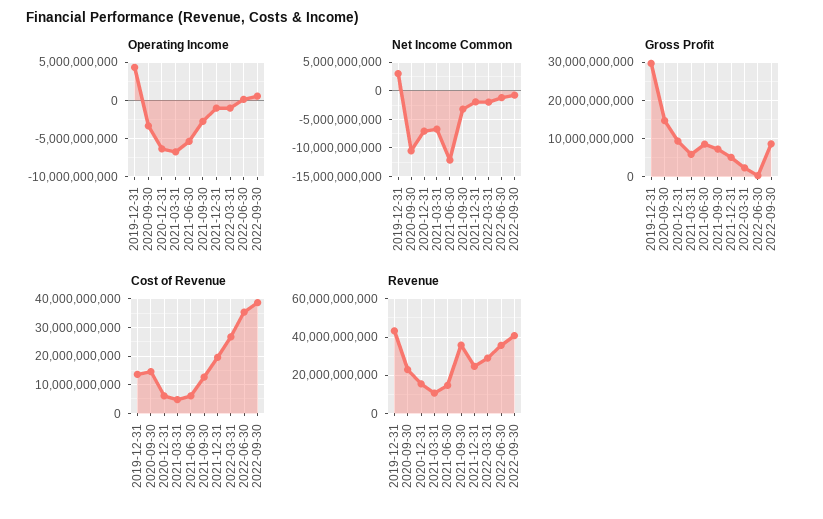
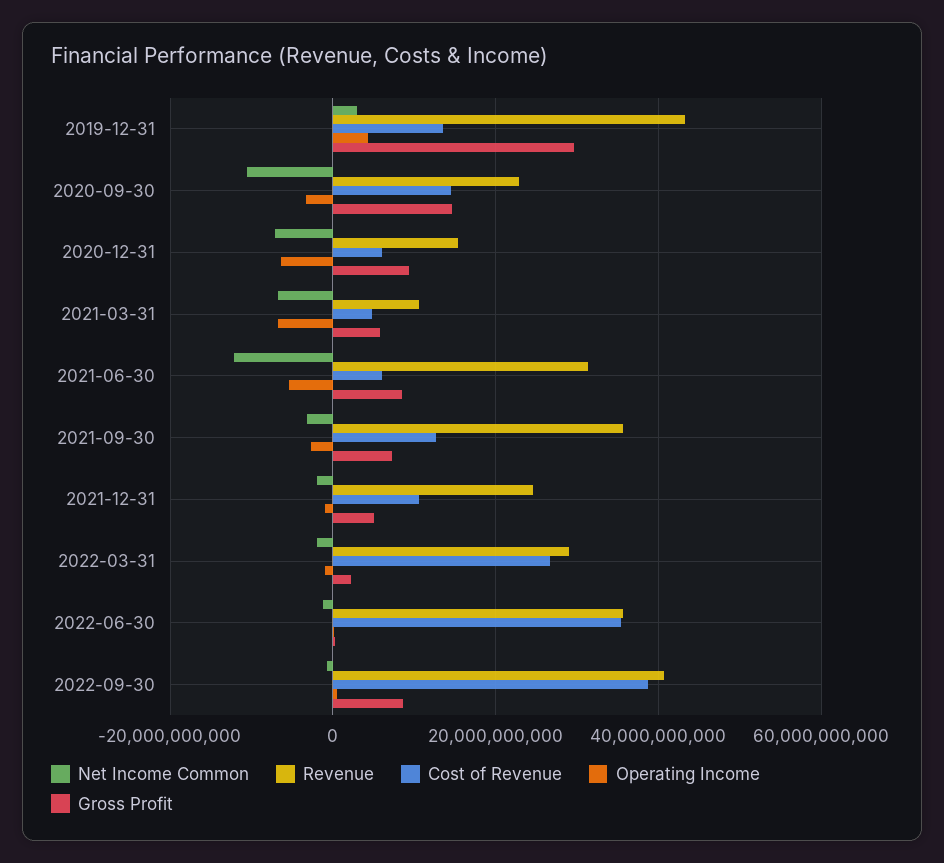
  {
    "Operating Income": {
      "2019-12-31": 4000000000,
      "2020-09-30": -3000000000,
      "2020-12-31": -6000000000,
      "2021-03-31": -7000000000,
      "2021-06-30": -5000000000,
      "2021-09-30": -3000000000,
      "2021-12-31": -1000000000,
      "2022-03-31": -1000000000,
      "2022-06-30": 0,
      "2022-09-30": 1000000000
    },
    "Net Income Common": {
      "2019-12-31": 4000000000,
      "2020-09-30": -10000000000,
      "2020-12-31": -8000000000,
      "2021-03-31": -6000000000,
      "2021-06-30": -12000000000,
      "2021-09-30": -4000000000,
      "2021-12-31": -2000000000,
      "2022-03-31": -2000000000,
      "2022-06-30": -2000000000,
      "2022-09-30": 0
    },
    "Gross Profit": {
      "2019-12-31": 30000000000,
      "2020-09-30": 14000000000,
      "2020-12-31": 10000000000,
      "2021-03-31": 6000000000,
      "2021-06-30": 8000000000,
      "2021-09-30": 8000000000,
      "2021-12-31": 6000000000,
      "2022-03-31": 2000000000,
      "2022-06-30": 0,
      "2022-09-30": 8000000000
    },
    "Cost of Revenue": {
      "2019-12-31": 14000000000,
      "2020-09-30": 14000000000,
      "2020-12-31": 6000000000,
      "2021-03-31": 4000000000,
      "2021-06-30": 6000000000,
      "2021-09-30": 12000000000,
-     "2021-12-31": 20000000000,
+     "2021-12-31": 10000000000,
      "2022-03-31": 26000000000,
      "2022-06-30": 36000000000,
      "2022-09-30": 38000000000
    },
    "Revenue": {
      "2019-12-31": 44000000000,
      "2020-09-30": 22000000000,
      "2020-12-31": 16000000000,
      "2021-03-31": 10000000000,
-     "2021-06-30": 15000000000,
+     "2021-06-30": 32000000000,
      "2021-09-30": 36000000000,
      "2021-12-31": 24000000000,
      "2022-03-31": 28000000000,
      "2022-06-30": 36000000000,
      "2022-09-30": 40000000000
    }
  }

